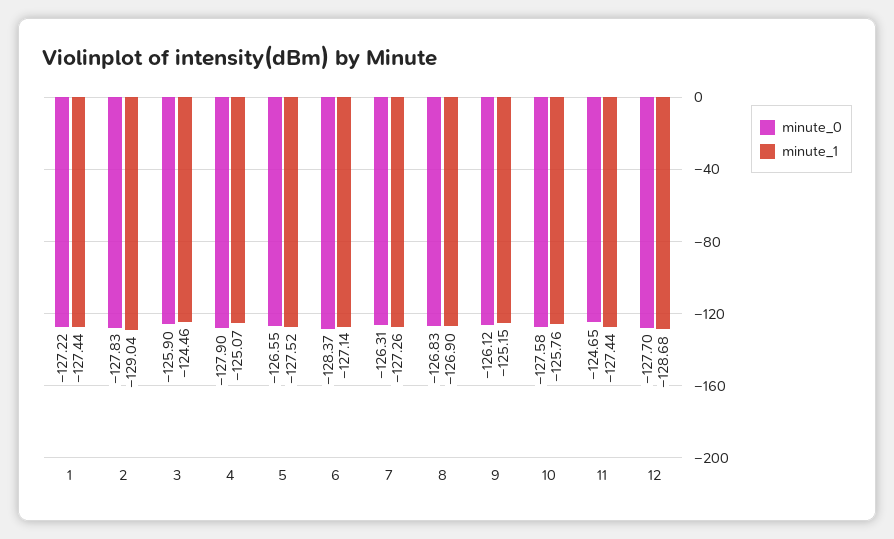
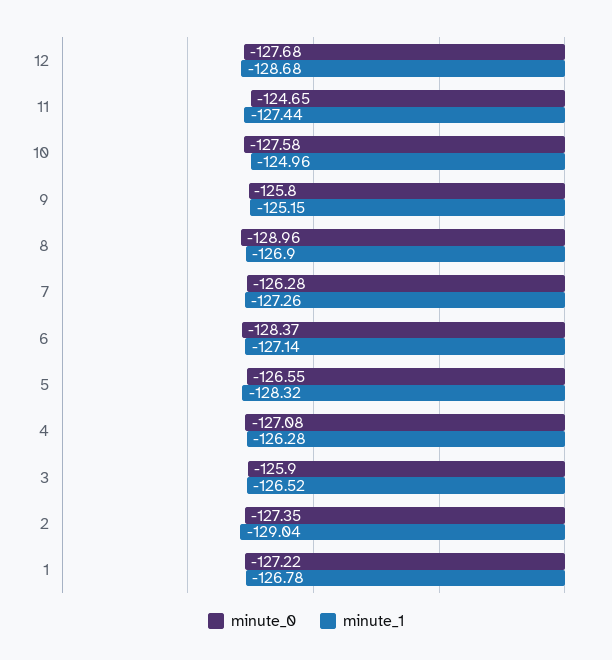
  {
    "minute_0": {
      "1": -127.22,
-     "2": -127.83,
+     "2": -127.35,
      "3": -125.9,
-     "4": -127.9,
+     "4": -127.08,
      "5": -126.55,
      "6": -128.37,
-     "7": -126.31,
+     "7": -126.28,
-     "8": -126.83,
+     "8": -128.96,
-     "9": -126.12,
+     "9": -125.8,
      "10": -127.58,
      "11": -124.65,
-     "12": -127.7
+     "12": -127.68
    },
    "minute_1": {
-     "1": -127.44,
+     "1": -126.78,
      "2": -129.04,
-     "3": -124.46,
+     "3": -126.52,
-     "4": -125.07,
+     "4": -126.28,
-     "5": -127.52,
+     "5": -128.32,
      "6": -127.14,
      "7": -127.26,
      "8": -126.9,
      "9": -125.15,
-     "10": -125.76,
+     "10": -124.96,
      "11": -127.44,
      "12": -128.68
    }
  }

